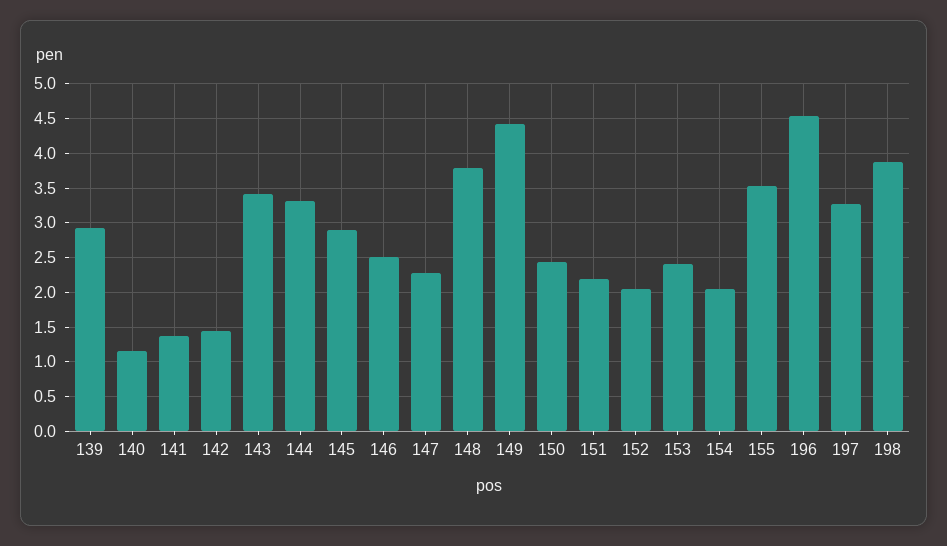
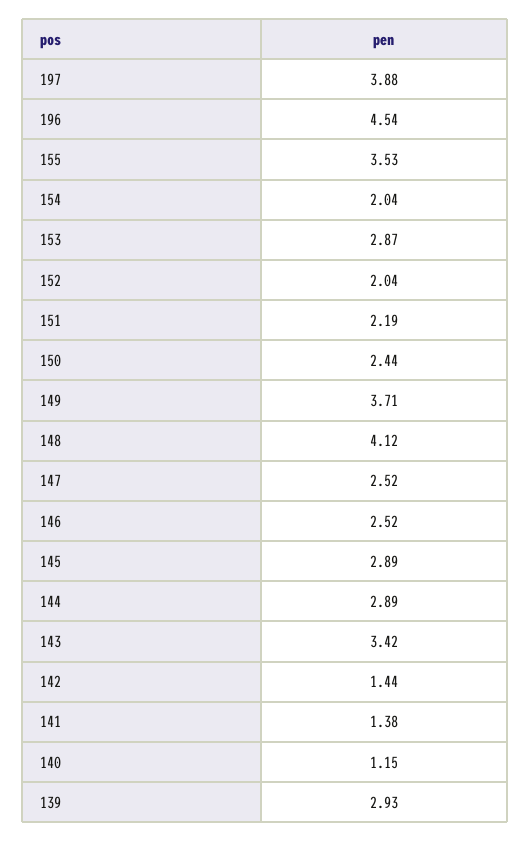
  {
    "139": 2.93,
    "140": 1.15,
    "141": 1.38,
    "142": 1.44,
    "143": 3.42,
-   "144": 3.3,
+   "144": 2.89,
    "145": 2.89,
    "146": 2.52,
-   "147": 2.3,
+   "147": 2.52,
-   "148": 3.8,
+   "148": 4.12,
-   "149": 4.4,
+   "149": 3.71,
    "150": 2.44,
    "151": 2.19,
    "152": 2.04,
-   "153": 2.4,
+   "153": 2.87,
    "154": 2.04,
    "155": 3.53,
    "196": 4.54,
-   "197": 3.3,
+   "197": 3.88
-   "198": 3.9
  }

